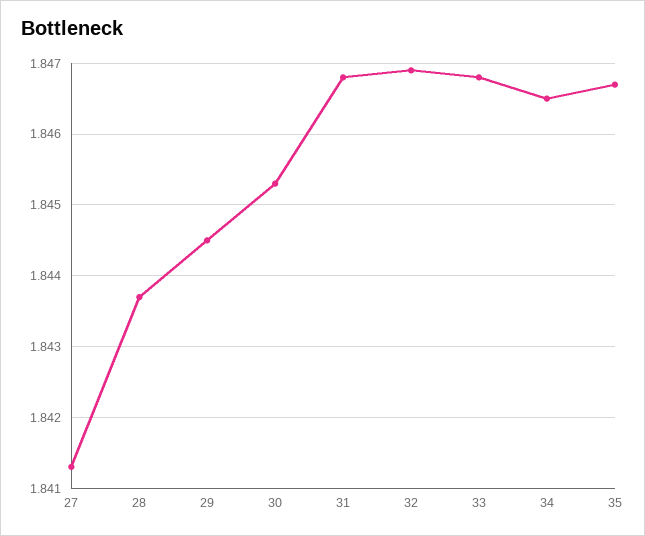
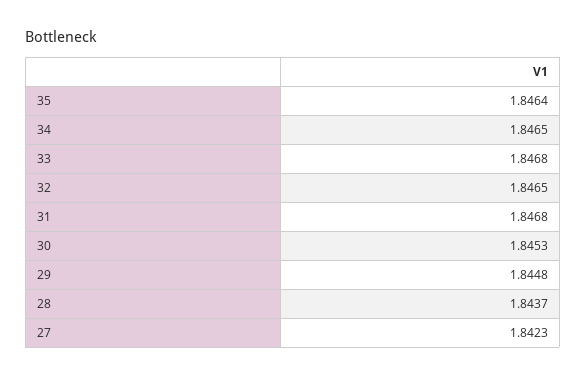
  {
-   "27": 1.8413,
+   "27": 1.8423,
    "28": 1.8437,
-   "29": 1.8445,
+   "29": 1.8448,
    "30": 1.8453,
    "31": 1.8468,
-   "32": 1.8469,
+   "32": 1.8465,
    "33": 1.8468,
    "34": 1.8465,
-   "35": 1.8467
+   "35": 1.8464
  }

